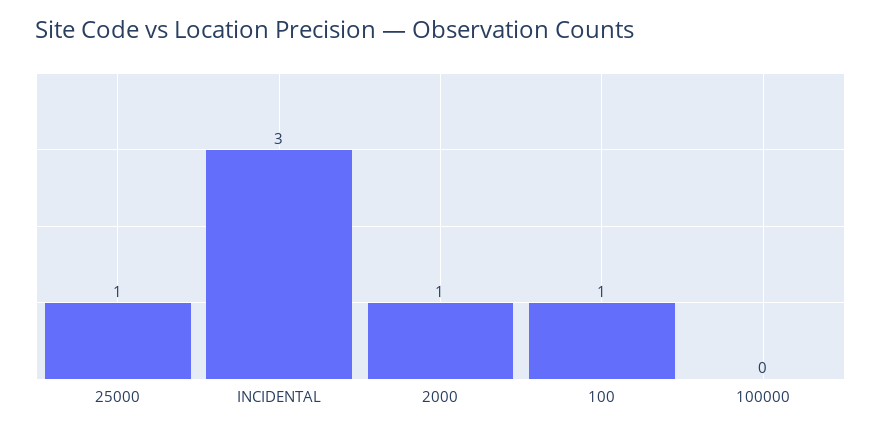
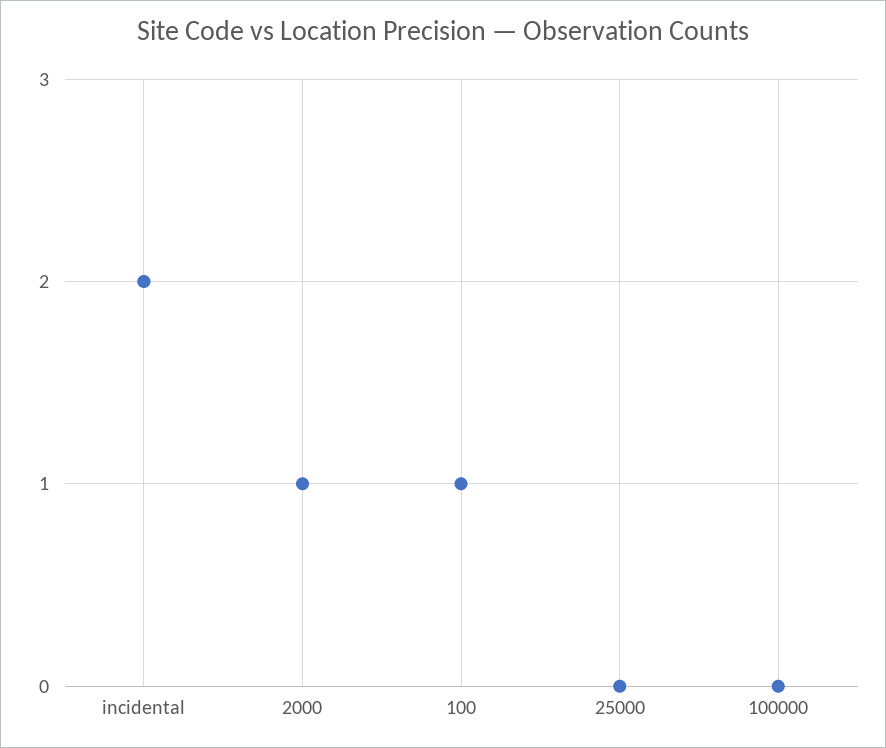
  {
-   "25000": 1,
+   "25000": 0,
-   "INCIDENTAL": 3,
+   "INCIDENTAL": 2,
    "2000": 1,
    "100": 1,
    "100000": 0
  }

